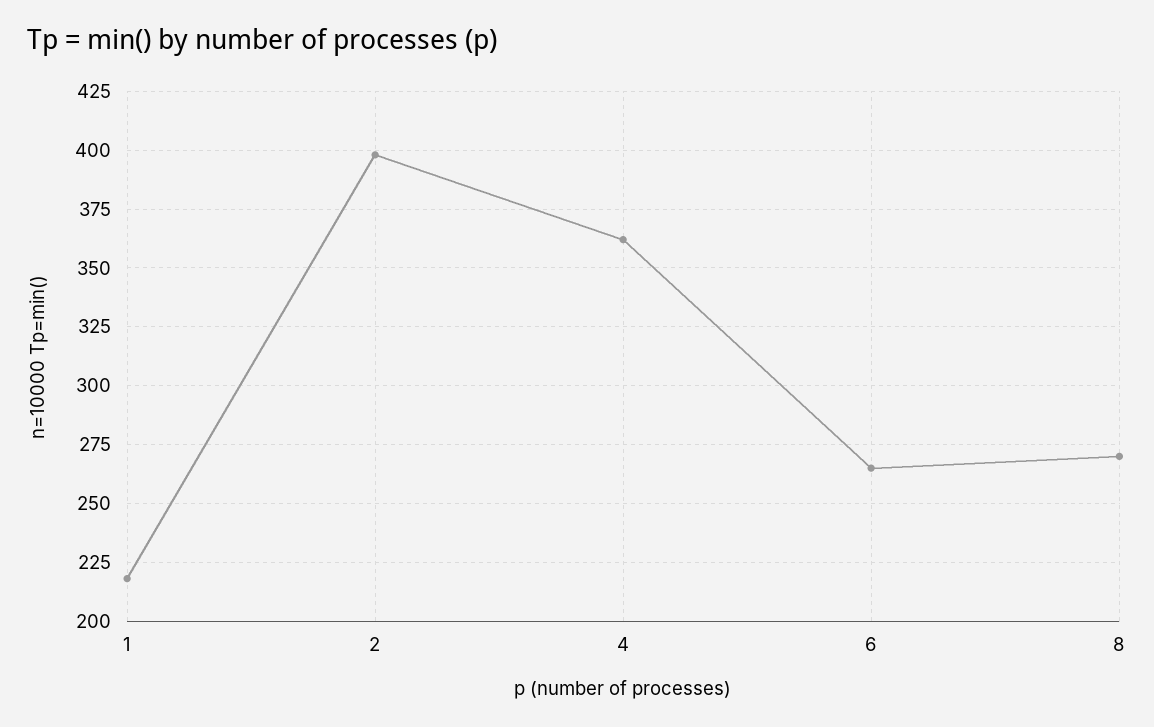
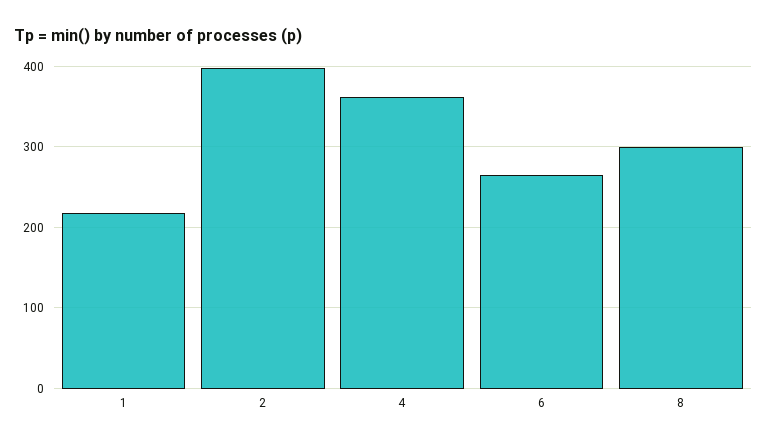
  {
    "1": 220,
    "2": 400,
    "4": 360,
    "6": 265,
-   "8": 270
+   "8": 300
  }

